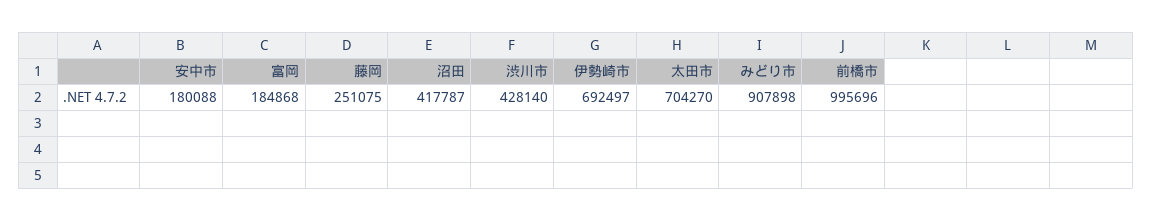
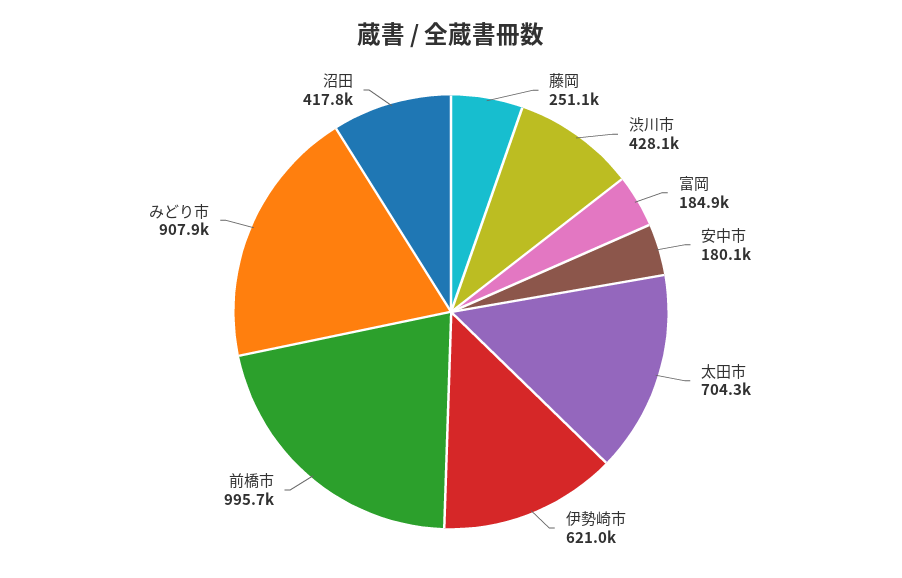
  {
    "安中市": 180088,
    "富岡": 184868,
    "藤岡": 251075,
    "沼田": 417787,
    "渋川市": 428140,
-   "伊勢崎市": 692497,
+   "伊勢崎市": 621000,
    "太田市": 704270,
    "みどり市": 907898,
    "前橋市": 995696
  }

